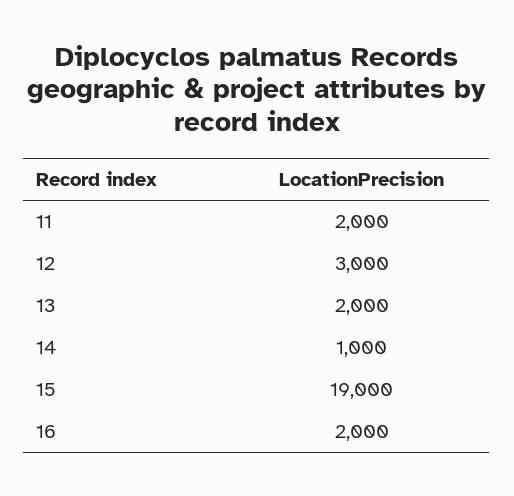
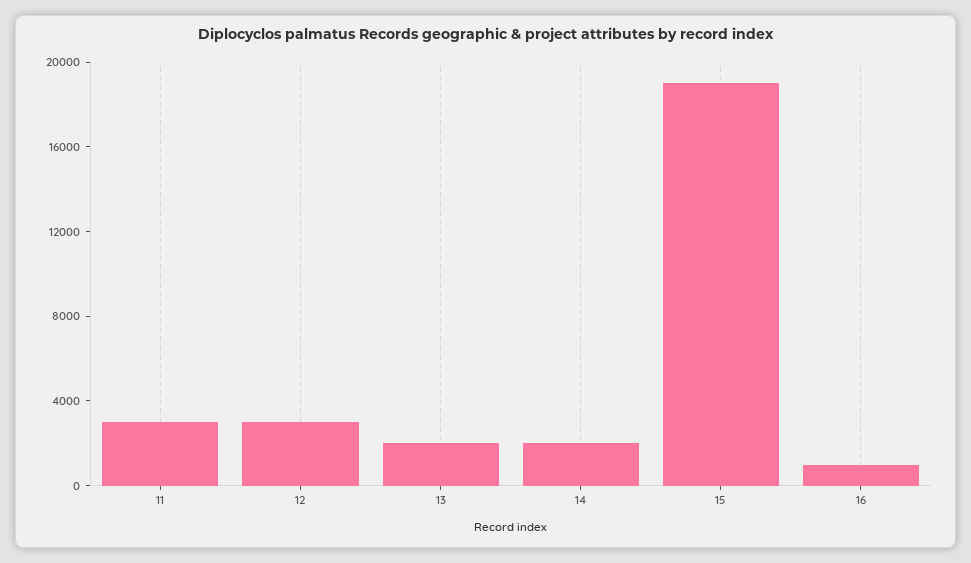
  {
-   "11": 2000,
+   "11": 3000,
    "12": 3000,
    "13": 2000,
-   "14": 1000,
+   "14": 2000,
    "15": 19000,
-   "16": 2000
+   "16": 1000
  }

